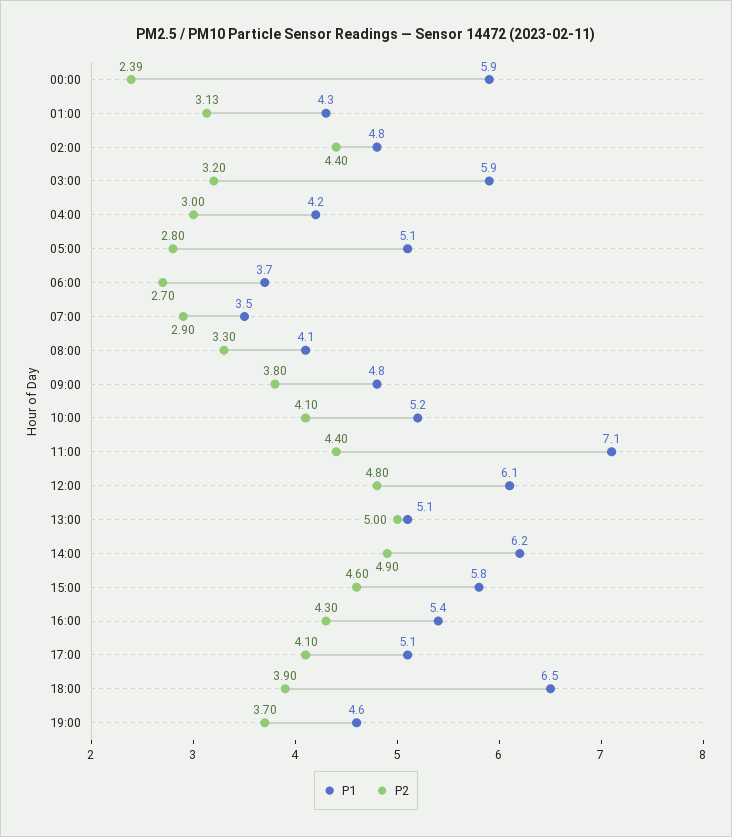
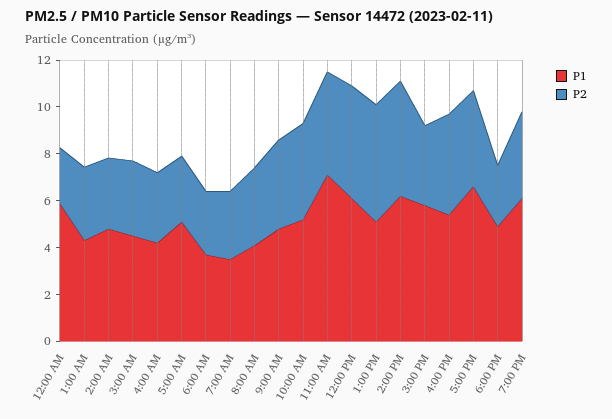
  {
    "P1": {
      "00:00": 5.9,
      "01:00": 4.3,
      "02:00": 4.8,
-     "03:00": 5.9,
+     "03:00": 4.5,
      "04:00": 4.2,
      "05:00": 5.1,
      "06:00": 3.7,
      "07:00": 3.5,
      "08:00": 4.1,
      "09:00": 4.8,
      "10:00": 5.2,
      "11:00": 7.1,
      "12:00": 6.1,
      "13:00": 5.1,
      "14:00": 6.2,
      "15:00": 5.8,
      "16:00": 5.4,
-     "17:00": 5.1,
+     "17:00": 6.5,
-     "18:00": 6.5,
+     "18:00": 5,
-     "19:00": 4.6
+     "19:00": 6
    },
    "P2": {
      "00:00": 2.39,
      "01:00": 3.13,
-     "02:00": 4.4,
+     "02:00": 3,
      "03:00": 3.2,
      "04:00": 3,
      "05:00": 2.8,
      "06:00": 2.7,
      "07:00": 2.9,
      "08:00": 3.3,
      "09:00": 3.8,
      "10:00": 4.1,
      "11:00": 4.4,
      "12:00": 4.8,
      "13:00": 5,
      "14:00": 4.9,
-     "15:00": 4.6,
+     "15:00": 3.5,
      "16:00": 4.3,
      "17:00": 4.1,
-     "18:00": 3.9,
+     "18:00": 2.5,
      "19:00": 3.7
    }
  }

